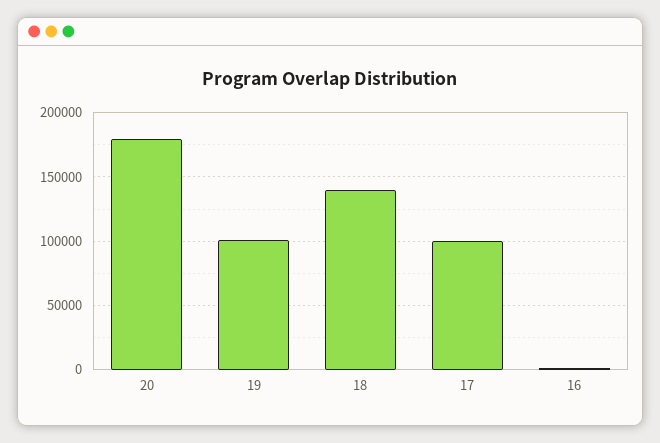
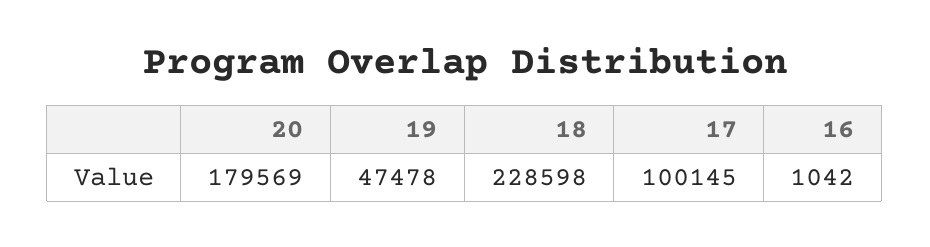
  {
    "20": 179569,
-   "19": 100000,
+   "19": 47478,
-   "18": 140000,
+   "18": 228598,
    "17": 100145,
    "16": 1042
  }

